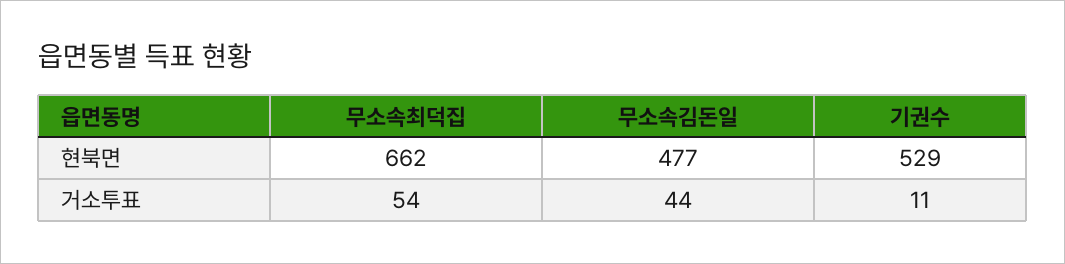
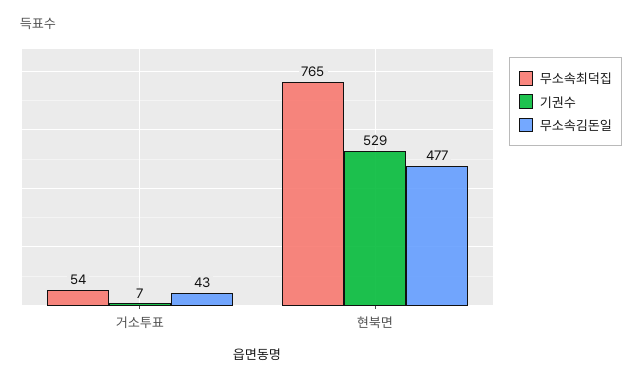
  {
    "무소속최덕집": {
-     "현북면": 662,
+     "현북면": 765,
      "거소투표": 54
    },
    "무소속김돈일": {
      "현북면": 477,
-     "거소투표": 44
+     "거소투표": 43
    },
    "기권수": {
      "현북면": 529,
-     "거소투표": 11
+     "거소투표": 7
    }
  }

